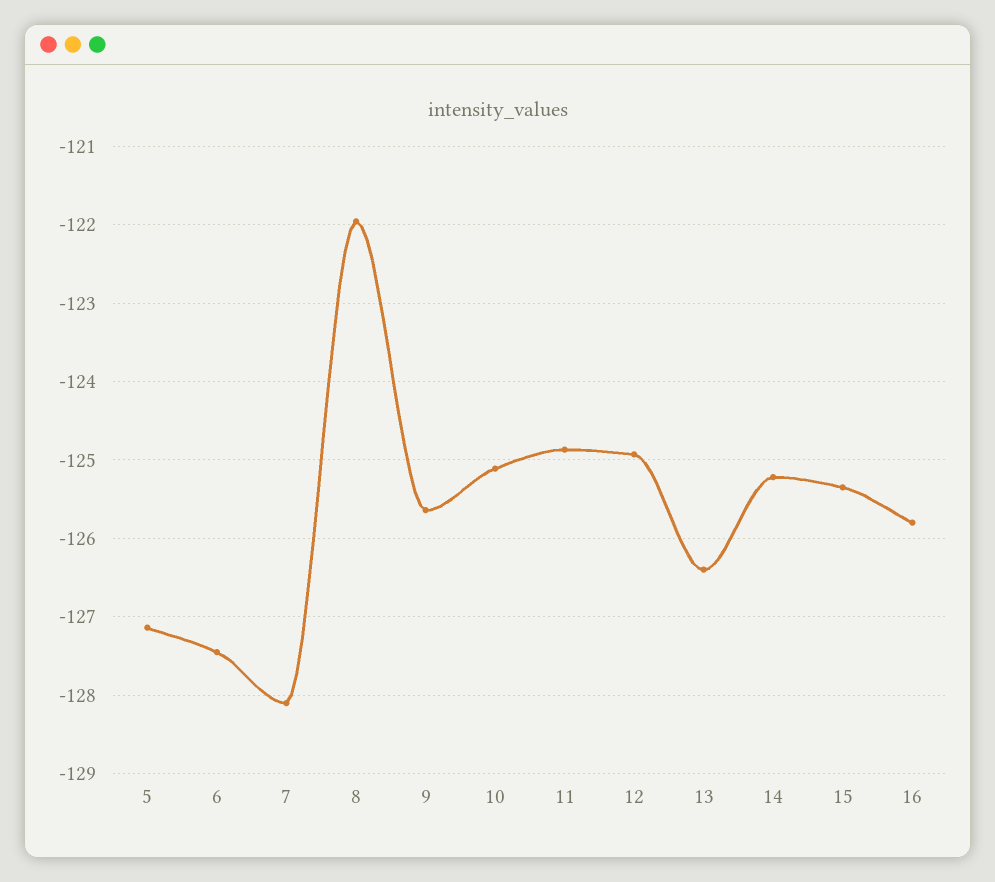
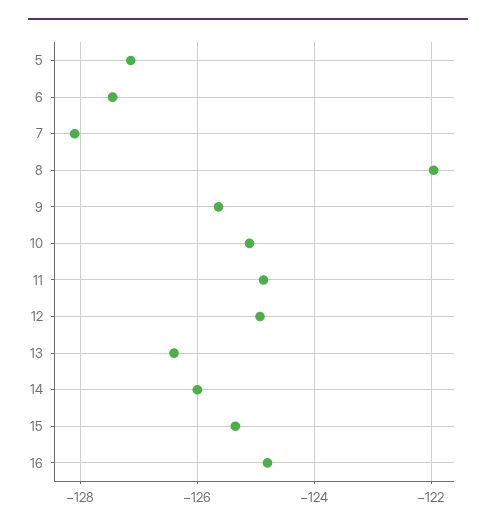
  {
    "5": -127.1,
    "6": -127.5,
    "7": -128.1,
    "8": -122,
    "9": -125.6,
    "10": -125.1,
    "11": -124.9,
    "12": -124.9,
    "13": -126.4,
-   "14": -125.2,
+   "14": -126,
    "15": -125.4,
-   "16": -125.8
+   "16": -124.8
  }

